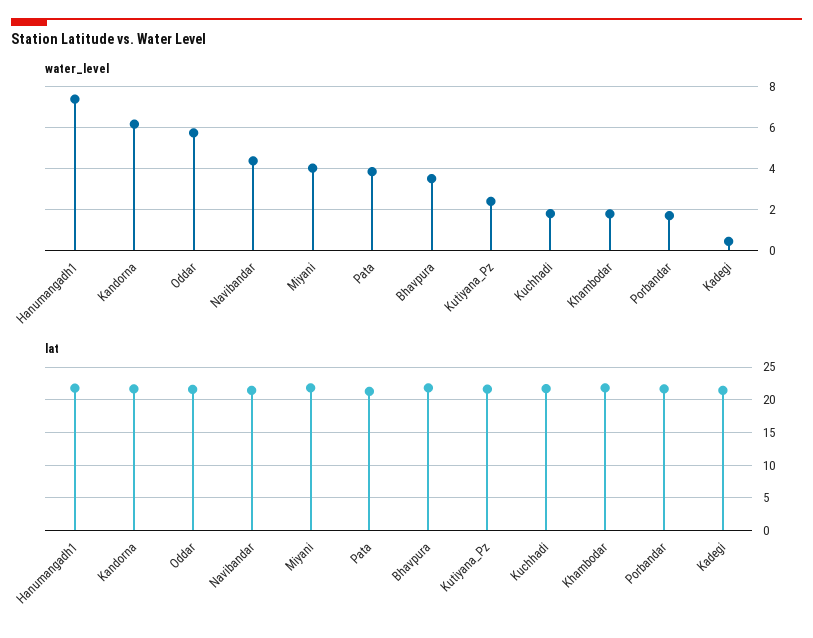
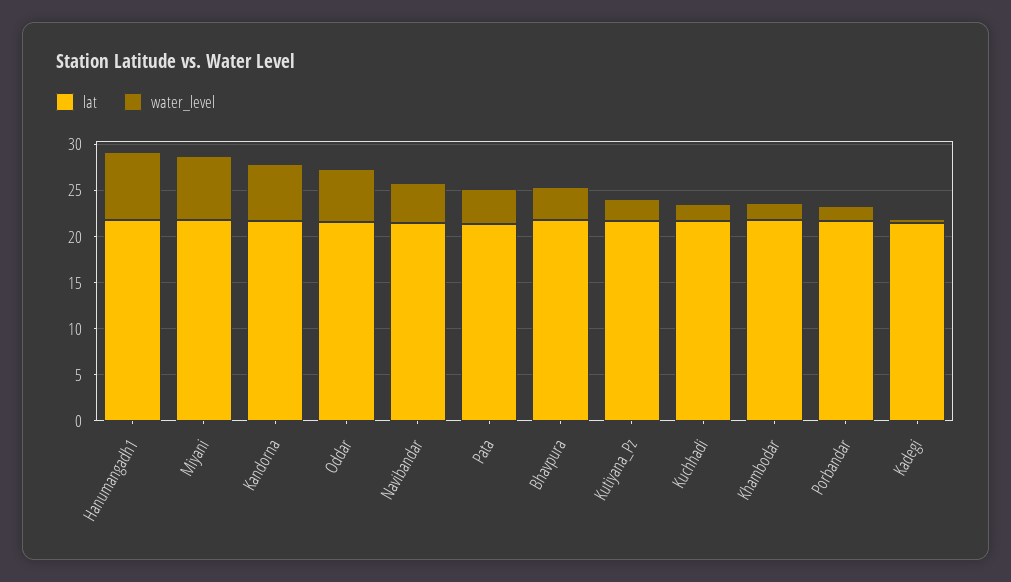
  {
    "water_level": {
      "Hanumangadh1": 7.5,
      "Kandorna": 6,
      "Oddar": 6,
      "Navibandar": 4.5,
-     "Miyani": 4,
+     "Miyani": 7,
      "Pata": 4,
      "Bhavpura": 3.5,
      "Kutiyana_Pz": 2.5,
      "Kuchhadi": 2,
      "Khambodar": 2,
      "Porbandar": 1.5,
      "Kadegi": 0.5
    },
    "lat": {
      "Hanumangadh1": 22,
      "Kandorna": 22,
      "Oddar": 22,
      "Navibandar": 21,
      "Miyani": 22,
      "Pata": 21,
      "Bhavpura": 22,
      "Kutiyana_Pz": 22,
      "Kuchhadi": 22,
      "Khambodar": 22,
      "Porbandar": 22,
      "Kadegi": 21
    }
  }

